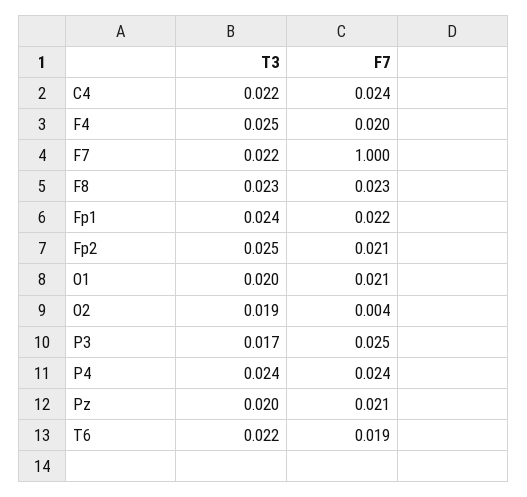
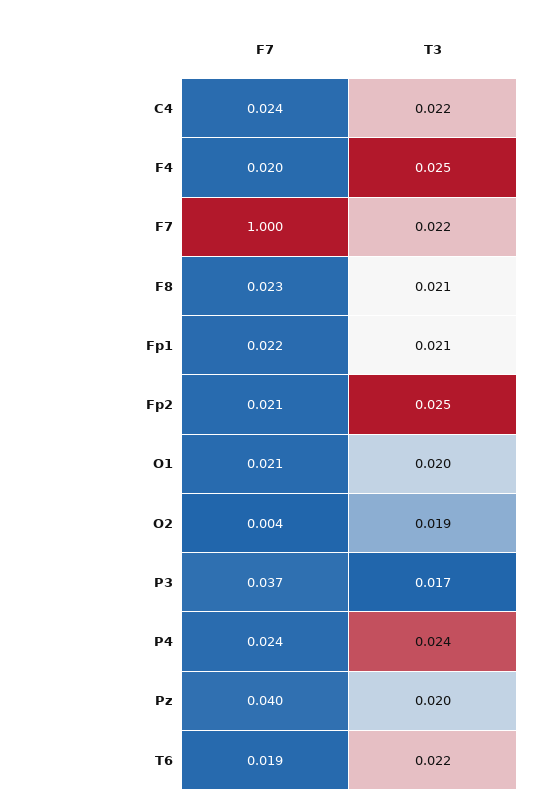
  {
    "T3": {
      "C4": 0.022,
      "F4": 0.025,
      "F7": 0.022,
-     "F8": 0.023,
+     "F8": 0.021,
-     "Fp1": 0.024,
+     "Fp1": 0.021,
      "Fp2": 0.025,
      "O1": 0.02,
      "O2": 0.019,
      "P3": 0.017,
      "P4": 0.024,
      "Pz": 0.02,
      "T6": 0.022
    },
    "F7": {
      "C4": 0.024,
      "F4": 0.02,
      "F7": 1,
      "F8": 0.023,
      "Fp1": 0.022,
      "Fp2": 0.021,
      "O1": 0.021,
      "O2": 0.004,
-     "P3": 0.025,
+     "P3": 0.037,
      "P4": 0.024,
-     "Pz": 0.021,
+     "Pz": 0.04,
      "T6": 0.019
    }
  }

